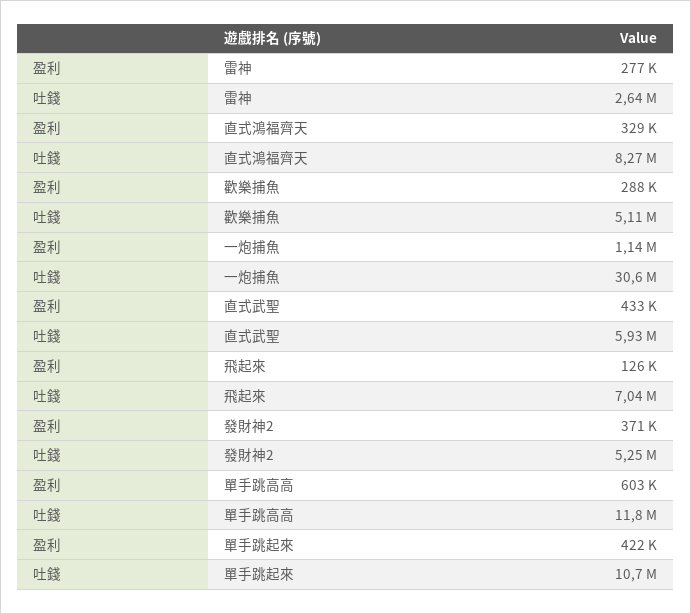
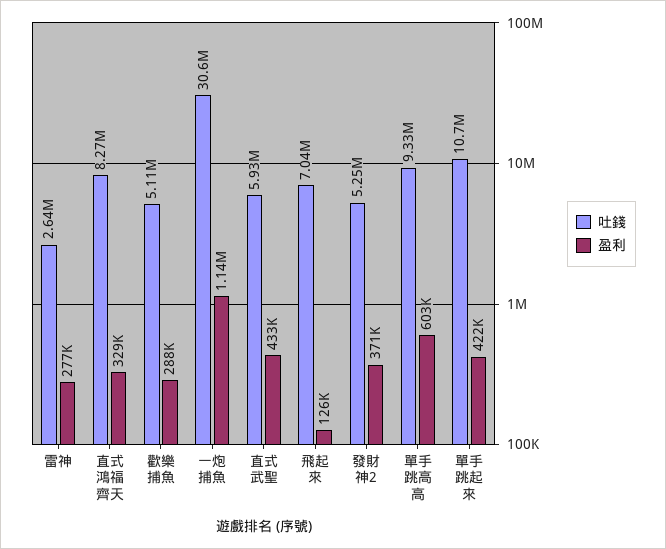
  {
    "盈利": {
      "雷神": 277000,
      "直式鴻福齊天": 329000,
      "歡樂捕魚": 288000,
      "一炮捕魚": 1140000,
      "直式武聖": 433000,
      "飛起來": 126000,
      "發財神2": 371000,
      "單手跳高高": 603000,
      "單手跳起來": 422000
    },
    "吐錢": {
      "雷神": 2640000,
      "直式鴻福齊天": 8270000,
      "歡樂捕魚": 5110000,
      "一炮捕魚": 30600000,
      "直式武聖": 5930000,
      "飛起來": 7040000,
      "發財神2": 5250000,
-     "單手跳高高": 11800000,
+     "單手跳高高": 9330000,
      "單手跳起來": 10700000
    }
  }

